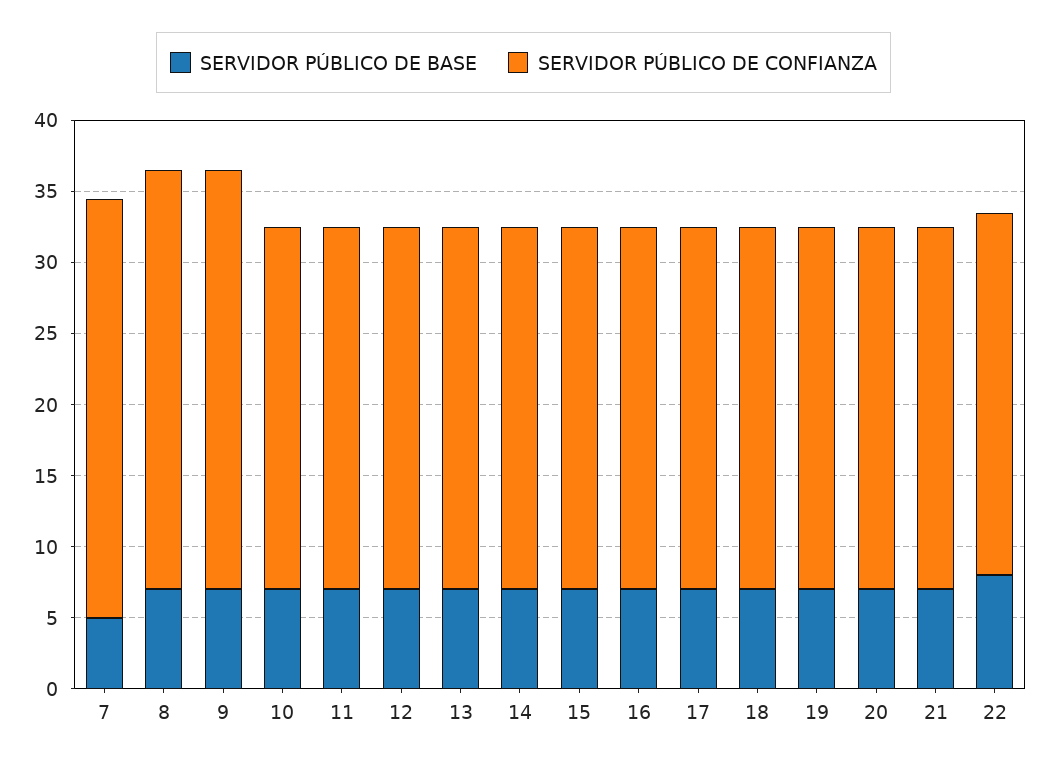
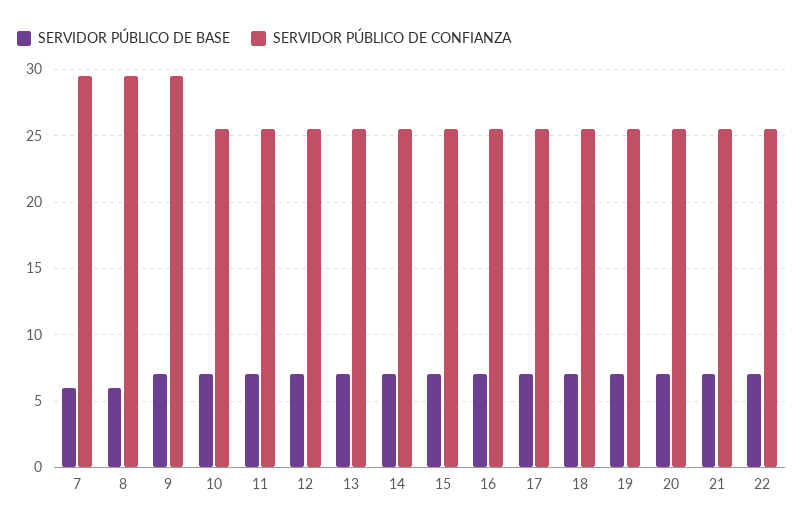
  {
    "SERVIDOR PÚBLICO DE BASE": {
-     "7": 5,
+     "7": 6,
-     "8": 7,
+     "8": 6,
      "9": 7,
      "10": 7,
      "11": 7,
      "12": 7,
      "13": 7,
      "14": 7,
      "15": 7,
      "16": 7,
      "17": 7,
      "18": 7,
      "19": 7,
      "20": 7,
      "21": 7,
-     "22": 8
+     "22": 7
    },
    "SERVIDOR PÚBLICO DE CONFIANZA": {
      "7": 29.5,
      "8": 29.5,
      "9": 29.5,
      "10": 25.5,
      "11": 25.5,
      "12": 25.5,
      "13": 25.5,
      "14": 25.5,
      "15": 25.5,
      "16": 25.5,
      "17": 25.5,
      "18": 25.5,
      "19": 25.5,
      "20": 25.5,
      "21": 25.5,
      "22": 25.5
    }
  }

